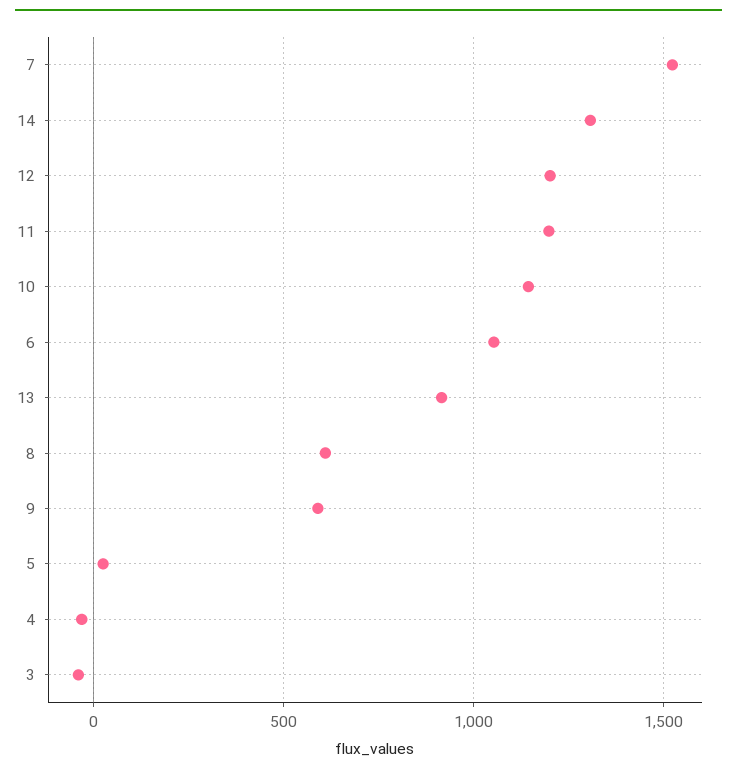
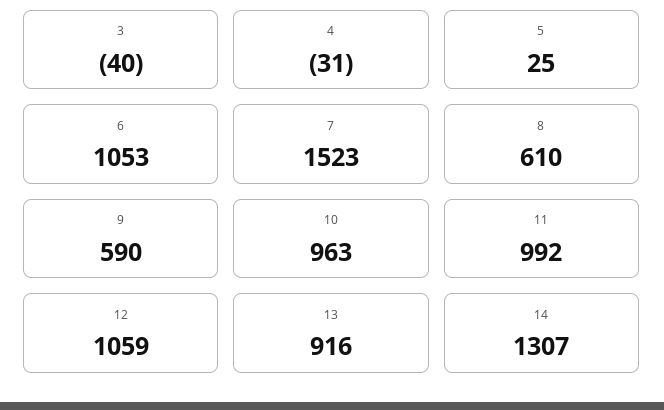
  {
    "7": 1523,
    "14": 1307,
-   "12": 1200,
+   "12": 1059,
-   "11": 1200,
+   "11": 992,
-   "10": 1150,
+   "10": 963,
    "6": 1053,
    "13": 916,
    "8": 610,
    "9": 590,
    "5": 25,
    "4": -31,
    "3": -40
  }

